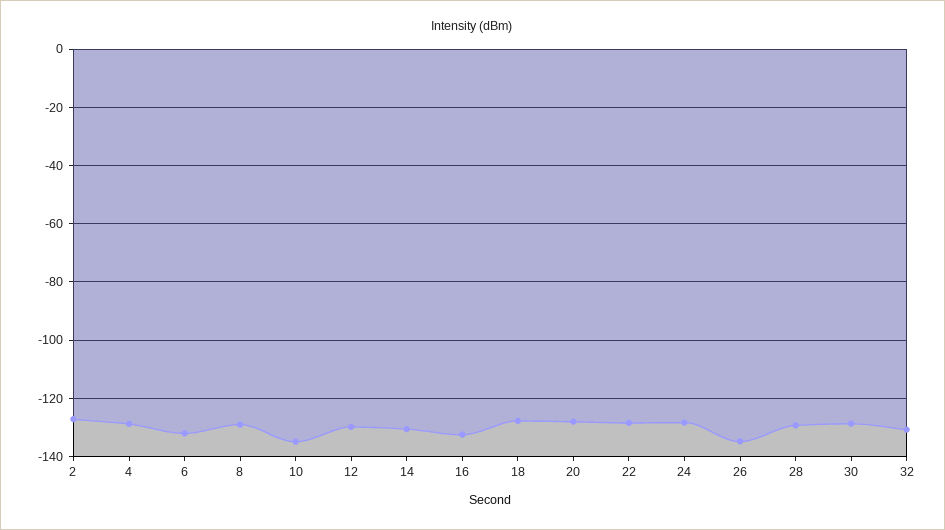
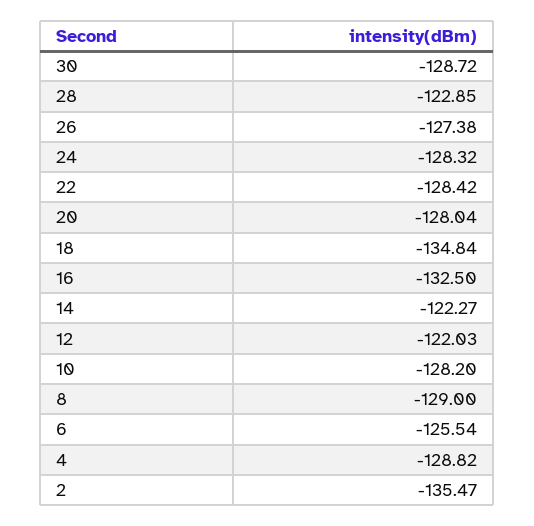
  {
-   "2": -127.5,
+   "2": -135.47,
    "4": -128.82,
-   "6": -132.5,
+   "6": -125.54,
    "8": -129,
-   "10": -135,
+   "10": -128.2,
-   "12": -130,
+   "12": -122.03,
-   "14": -130,
+   "14": -122.27,
    "16": -132.5,
-   "18": -127.5,
+   "18": -134.84,
    "20": -128.04,
    "22": -128.42,
    "24": -128.32,
-   "26": -135,
+   "26": -127.38,
-   "28": -130,
+   "28": -122.85,
-   "30": -128.72,
+   "30": -128.72
-   "32": -130
  }

